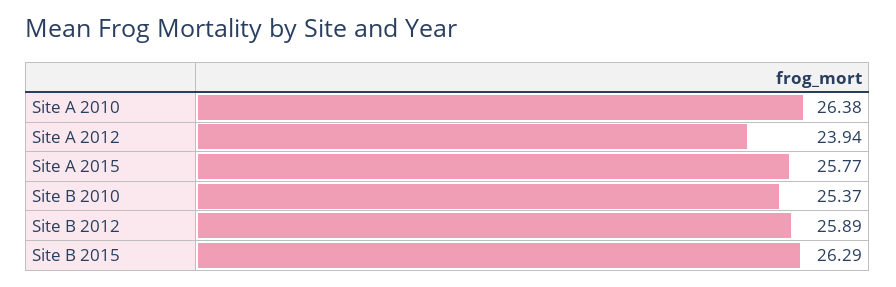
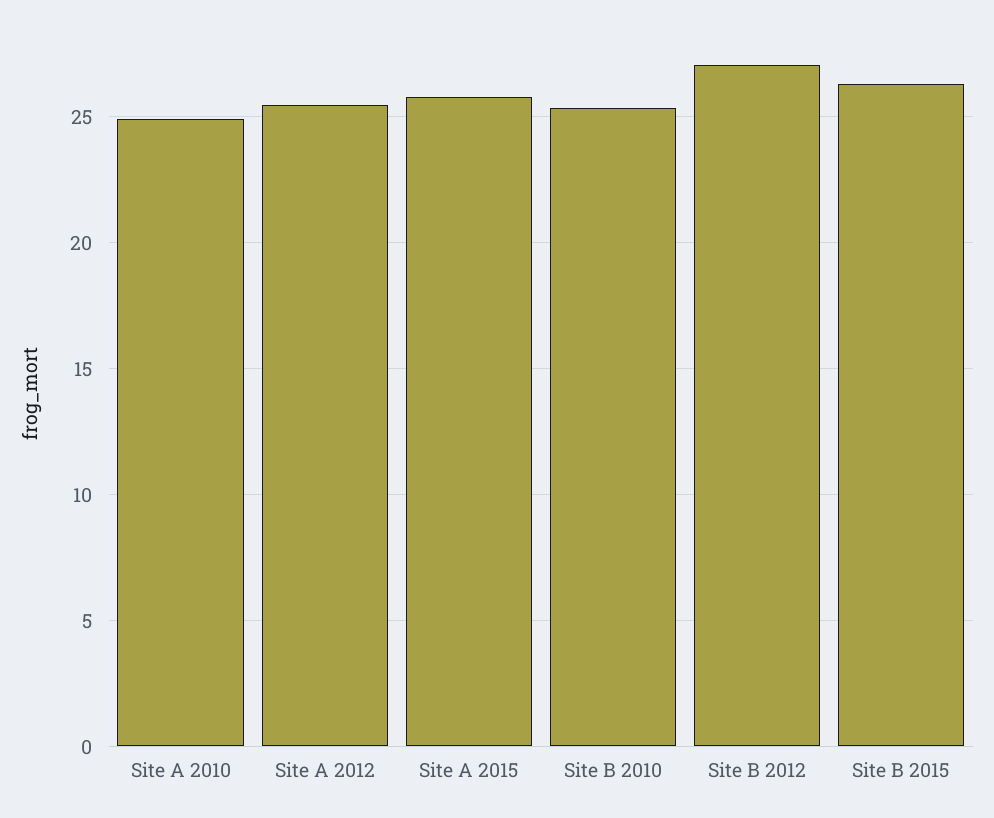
  {
-   "Site A 2010": 26.38,
+   "Site A 2010": 25,
-   "Site A 2012": 23.94,
+   "Site A 2012": 25.5,
    "Site A 2015": 25.77,
    "Site B 2010": 25.37,
-   "Site B 2012": 25.89,
+   "Site B 2012": 27,
    "Site B 2015": 26.29
  }

